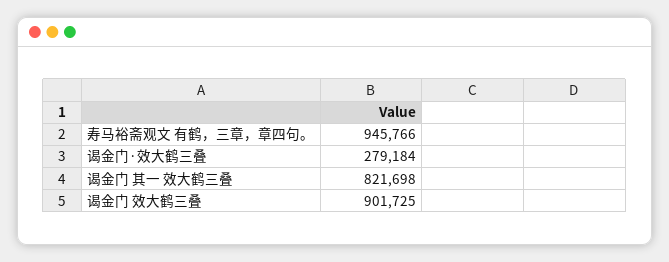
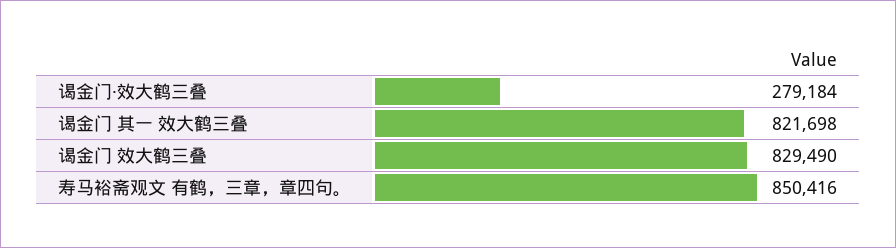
  {
-   "寿马裕斋观文 有鹤，三章，章四句。": 945766,
+   "寿马裕斋观文 有鹤，三章，章四句。": 850416,
    "谒金门·效大鹤三叠": 279184,
    "谒金门 其一 效大鹤三叠": 821698,
-   "谒金门 效大鹤三叠": 901725
+   "谒金门 效大鹤三叠": 829490
  }

